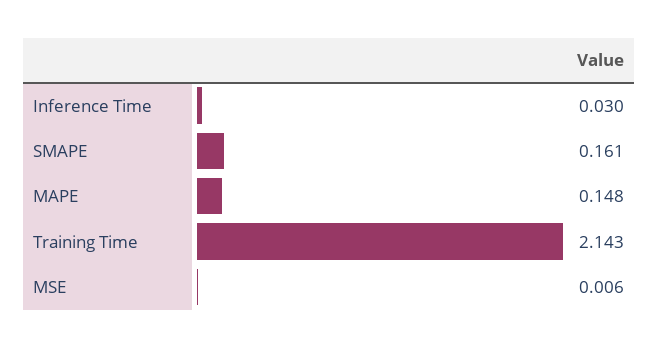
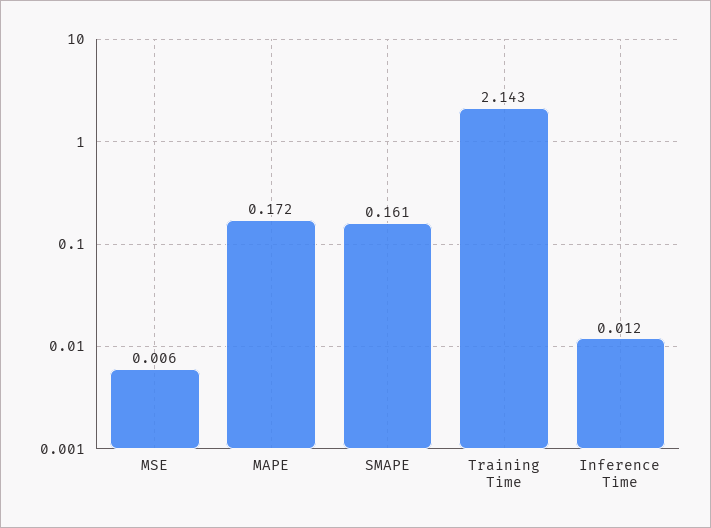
  {
-   "Inference Time": 0.03,
+   "Inference Time": 0.012,
    "SMAPE": 0.161,
-   "MAPE": 0.148,
+   "MAPE": 0.172,
    "Training Time": 2.143,
    "MSE": 0.006
  }

